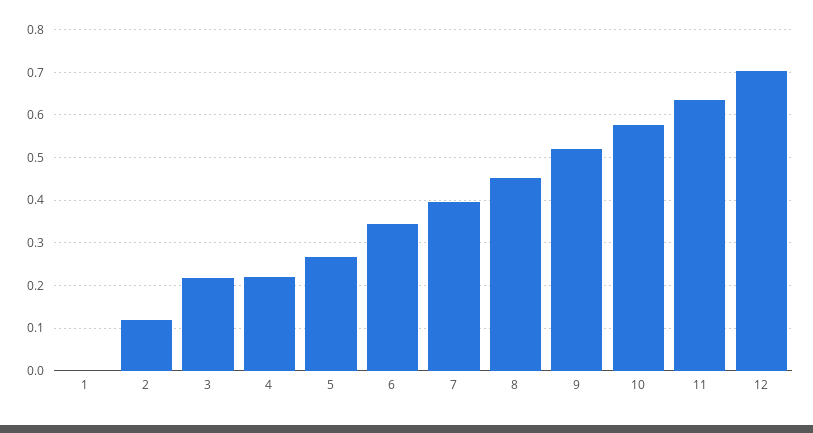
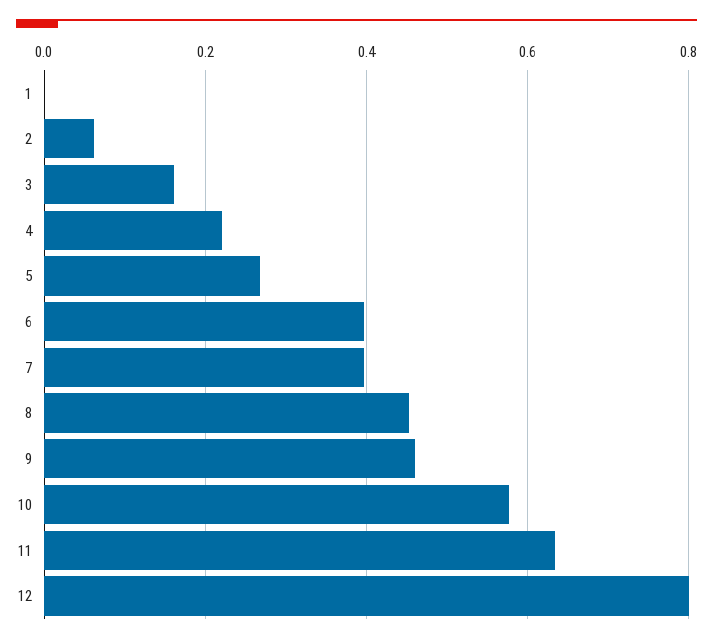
  {
    "1": 0,
-   "2": 0.12,
+   "2": 0.06,
-   "3": 0.22,
+   "3": 0.16,
    "4": 0.22,
    "5": 0.26,
-   "6": 0.34,
+   "6": 0.4,
    "7": 0.4,
    "8": 0.46,
-   "9": 0.52,
+   "9": 0.46,
    "10": 0.58,
    "11": 0.64,
-   "12": 0.7
+   "12": 0.8
  }

